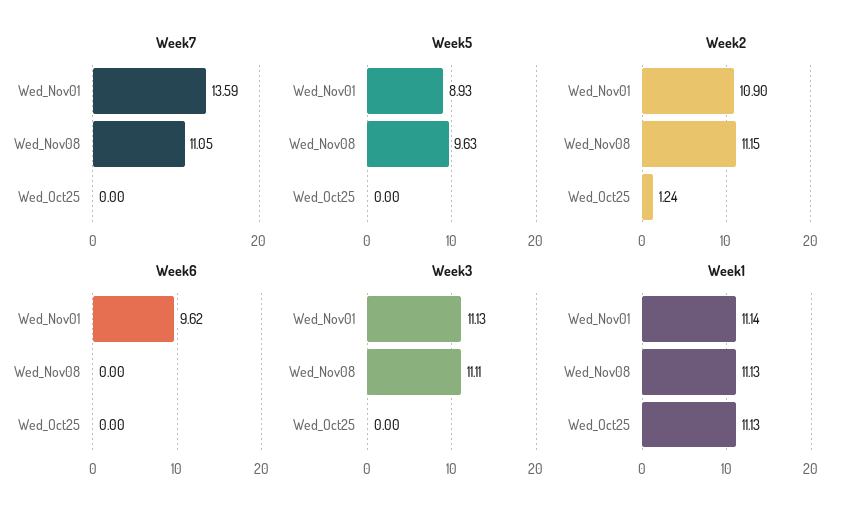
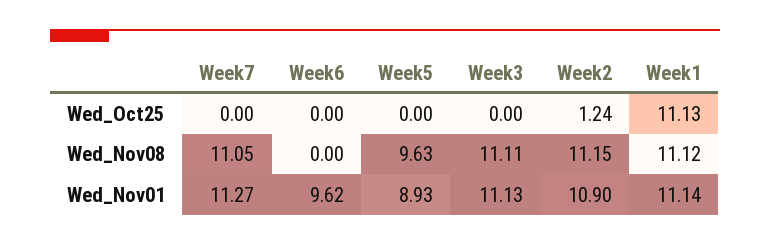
  {
    "Week7": {
-     "Wed_Nov01": 13.59,
+     "Wed_Nov01": 11.27,
      "Wed_Nov08": 11.05,
      "Wed_Oct25": 0
    },
    "Week5": {
      "Wed_Nov01": 8.93,
      "Wed_Nov08": 9.63,
      "Wed_Oct25": 0
    },
    "Week2": {
      "Wed_Nov01": 10.9,
      "Wed_Nov08": 11.15,
      "Wed_Oct25": 1.24
    },
    "Week6": {
      "Wed_Nov01": 9.62,
      "Wed_Nov08": 0,
      "Wed_Oct25": 0
    },
    "Week3": {
      "Wed_Nov01": 11.13,
      "Wed_Nov08": 11.11,
      "Wed_Oct25": 0
    },
    "Week1": {
      "Wed_Nov01": 11.14,
-     "Wed_Nov08": 11.13,
+     "Wed_Nov08": 11.12,
      "Wed_Oct25": 11.13
    }
  }

